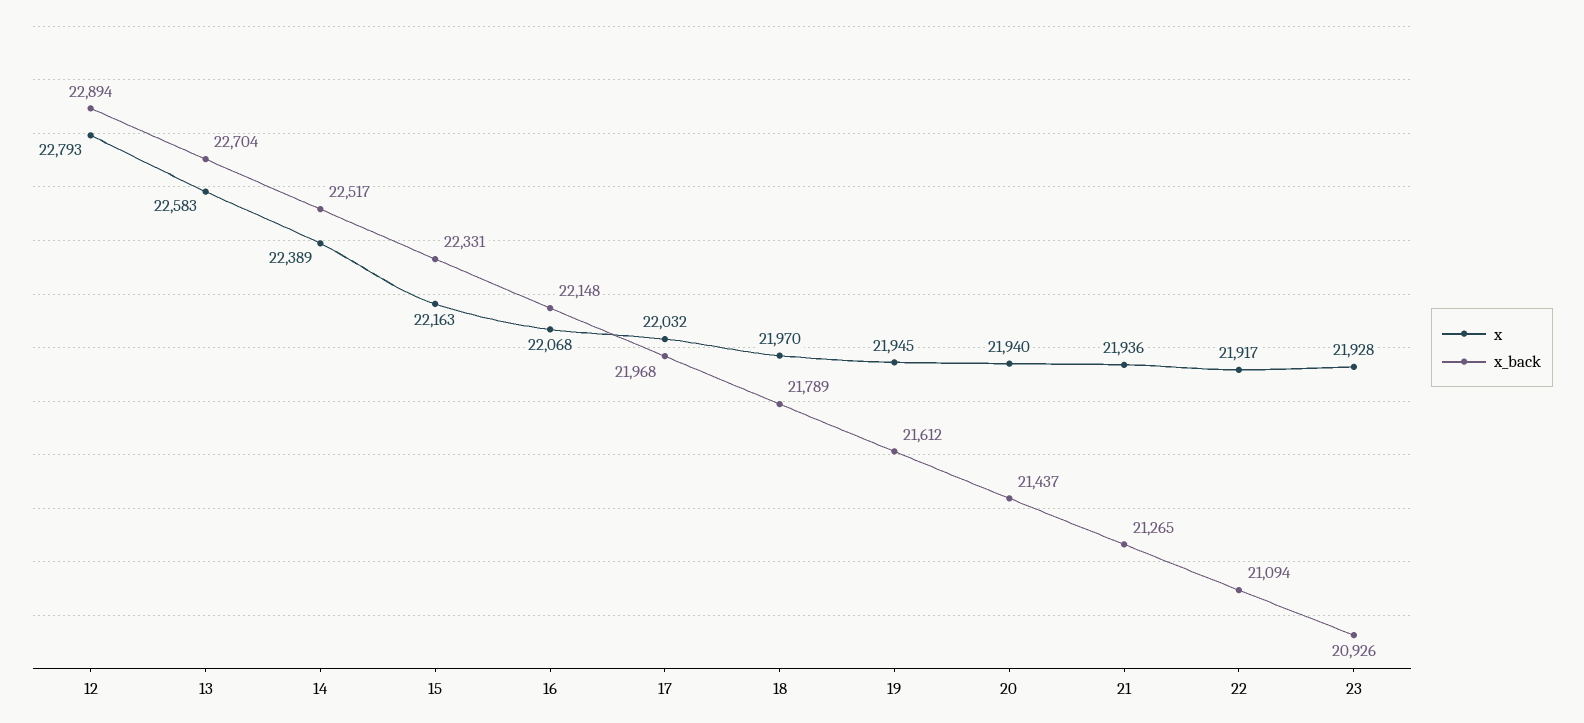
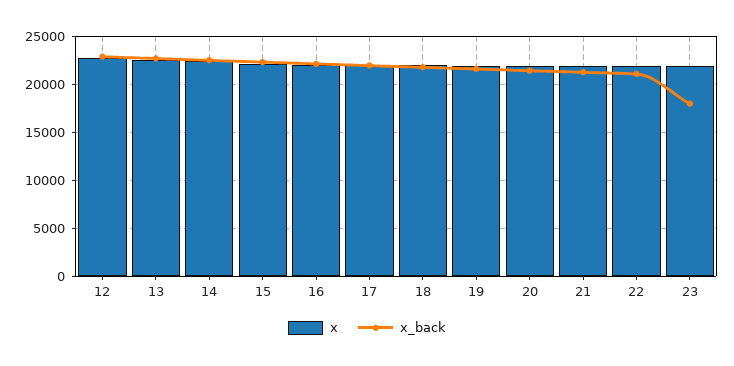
  {
    "x": {
      "12": 22793,
      "13": 22583,
      "14": 22389,
      "15": 22163,
      "16": 22068,
      "17": 22032,
      "18": 21970,
      "19": 21945,
      "20": 21940,
      "21": 21936,
      "22": 21917,
      "23": 21928
    },
    "x_back": {
      "12": 22894,
      "13": 22704,
      "14": 22517,
      "15": 22331,
      "16": 22148,
      "17": 21968,
      "18": 21789,
      "19": 21612,
      "20": 21437,
      "21": 21265,
      "22": 21094,
-     "23": 20926
+     "23": 18000
    }
  }

